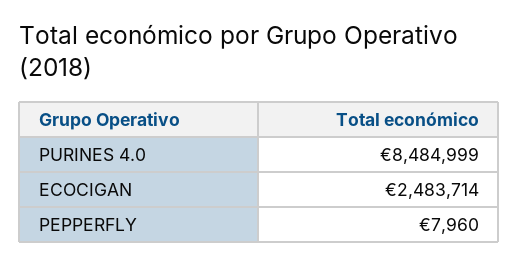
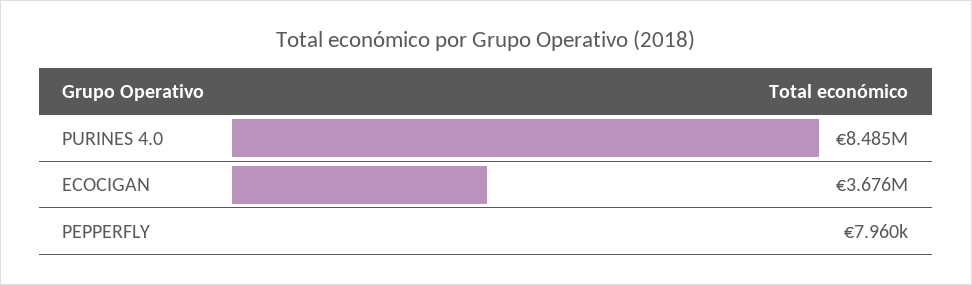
  {
    "PURINES 4.0": 8484999,
-   "ECOCIGAN": 2483714,
+   "ECOCIGAN": 3676000,
    "PEPPERFLY": 7960
  }

